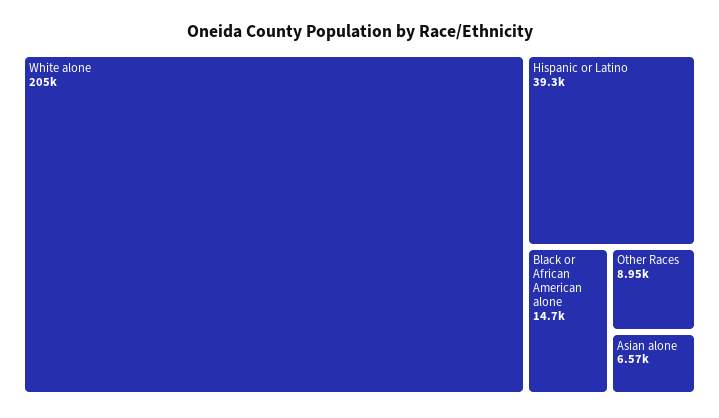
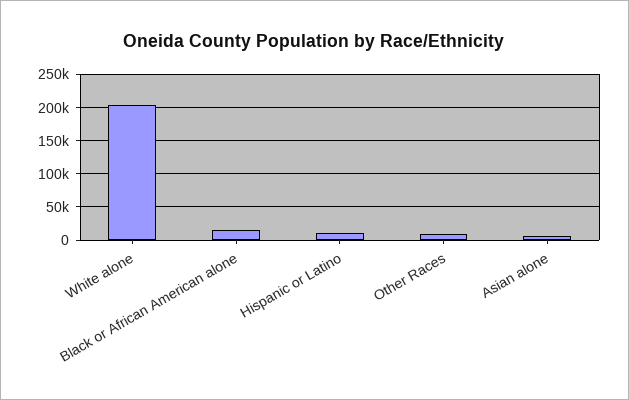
  {
    "White alone": 205000,
-   "Hispanic or Latino": 39300,
+   "Hispanic or Latino": 10000,
    "Black or African American alone": 14700,
    "Other Races": 8950,
    "Asian alone": 6570
  }

